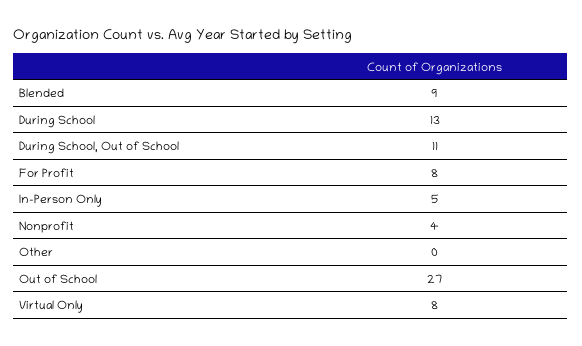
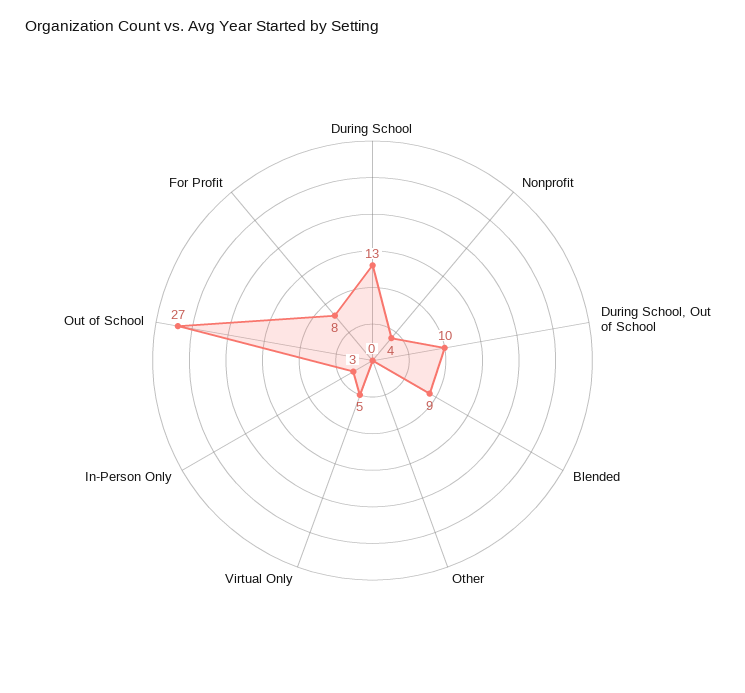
  {
    "Blended": 9,
    "During School": 13,
-   "During School, Out of School": 11,
+   "During School, Out of School": 10,
    "For Profit": 8,
-   "In-Person Only": 5,
+   "In-Person Only": 3,
    "Nonprofit": 4,
    "Other": 0,
    "Out of School": 27,
-   "Virtual Only": 8
+   "Virtual Only": 5
  }

